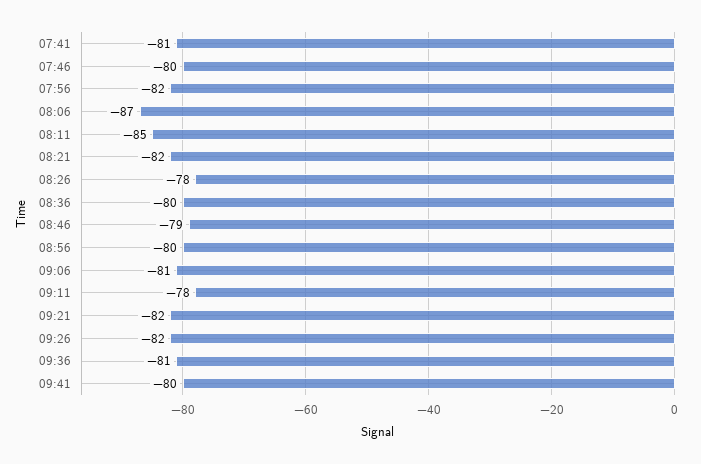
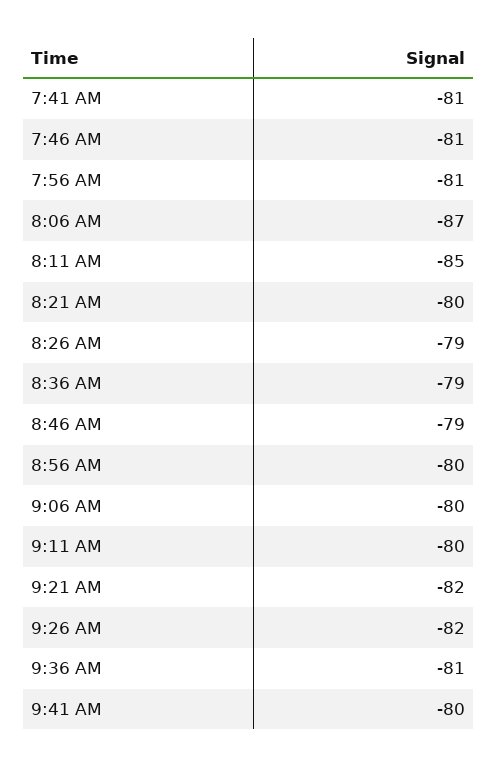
  {
    "07:41": -81,
-   "07:46": -80,
+   "07:46": -81,
-   "07:56": -82,
+   "07:56": -81,
    "08:06": -87,
    "08:11": -85,
-   "08:21": -82,
+   "08:21": -80,
-   "08:26": -78,
+   "08:26": -79,
-   "08:36": -80,
+   "08:36": -79,
    "08:46": -79,
    "08:56": -80,
-   "09:06": -81,
+   "09:06": -80,
-   "09:11": -78,
+   "09:11": -80,
    "09:21": -82,
    "09:26": -82,
    "09:36": -81,
    "09:41": -80
  }

